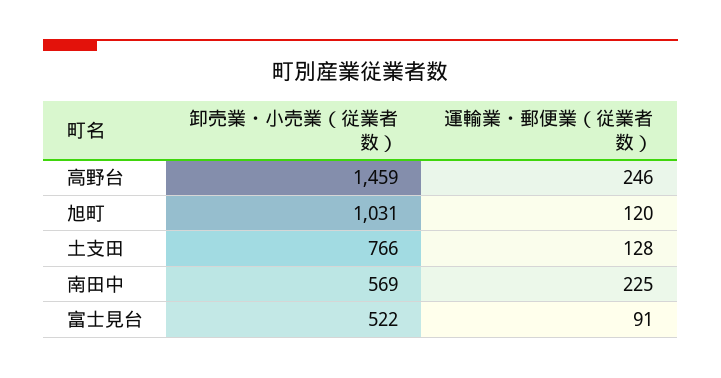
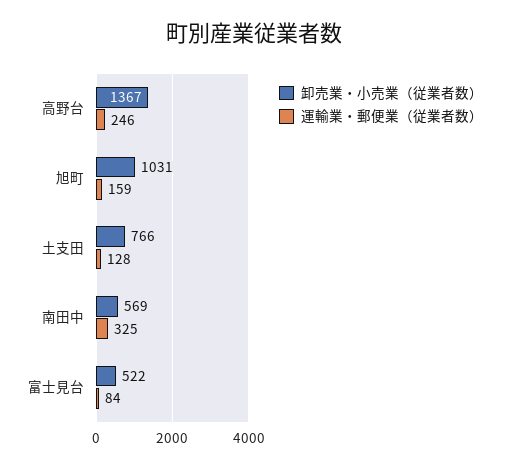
  {
    "卸売業・小売業（従業者数）": {
-     "高野台": 1459,
+     "高野台": 1367,
      "旭町": 1031,
      "土支田": 766,
      "南田中": 569,
      "富士見台": 522
    },
    "運輸業・郵便業（従業者数）": {
      "高野台": 246,
-     "旭町": 120,
+     "旭町": 159,
      "土支田": 128,
-     "南田中": 225,
+     "南田中": 325,
-     "富士見台": 91
+     "富士見台": 84
    }
  }

